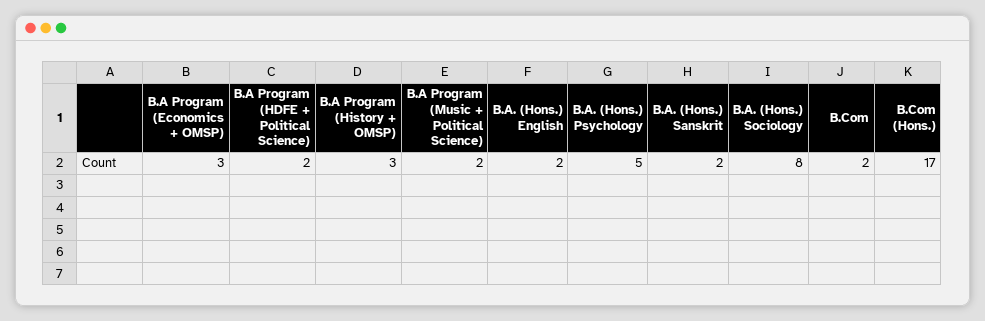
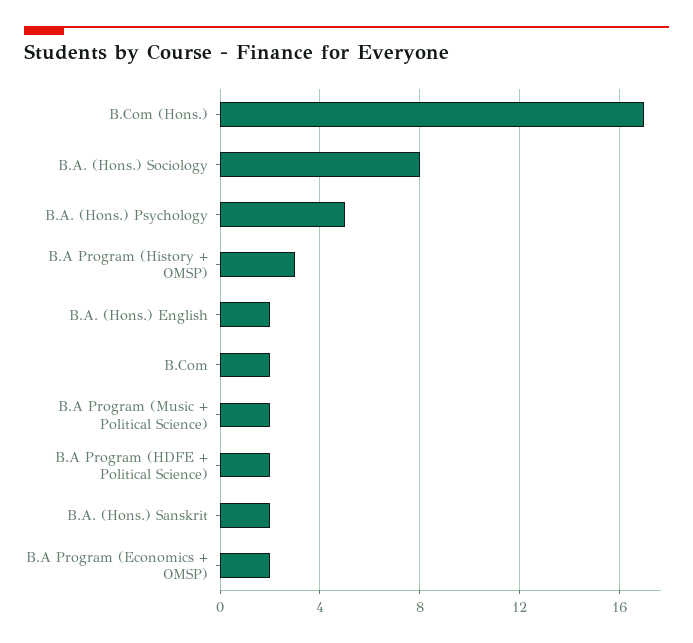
  {
-   "B.A Program (Economics + OMSP)": 3,
+   "B.A Program (Economics + OMSP)": 2,
    "B.A Program (HDFE + Political Science)": 2,
    "B.A Program (History + OMSP)": 3,
    "B.A Program (Music + Political Science)": 2,
    "B.A. (Hons.) English": 2,
    "B.A. (Hons.) Psychology": 5,
    "B.A. (Hons.) Sanskrit": 2,
    "B.A. (Hons.) Sociology": 8,
    "B.Com": 2,
    "B.Com (Hons.)": 17
  }

